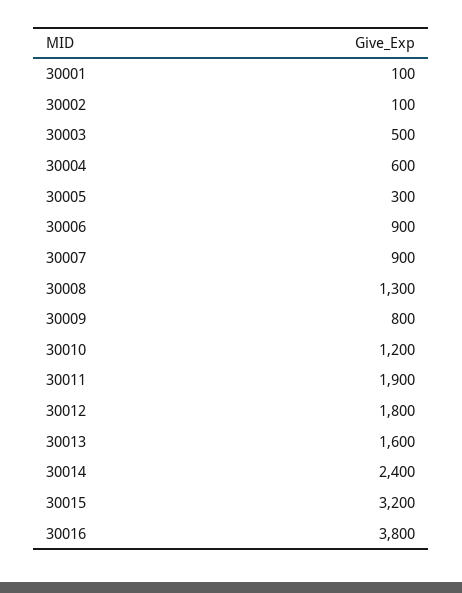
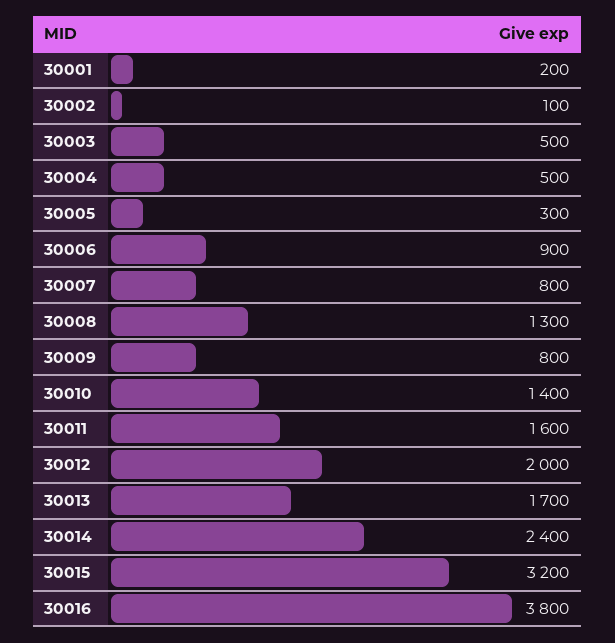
  {
-   "30001": 100,
+   "30001": 200,
    "30002": 100,
    "30003": 500,
-   "30004": 600,
+   "30004": 500,
    "30005": 300,
    "30006": 900,
-   "30007": 900,
+   "30007": 800,
    "30008": 1300,
    "30009": 800,
-   "30010": 1200,
+   "30010": 1400,
-   "30011": 1900,
+   "30011": 1600,
-   "30012": 1800,
+   "30012": 2000,
-   "30013": 1600,
+   "30013": 1700,
    "30014": 2400,
    "30015": 3200,
    "30016": 3800
  }

